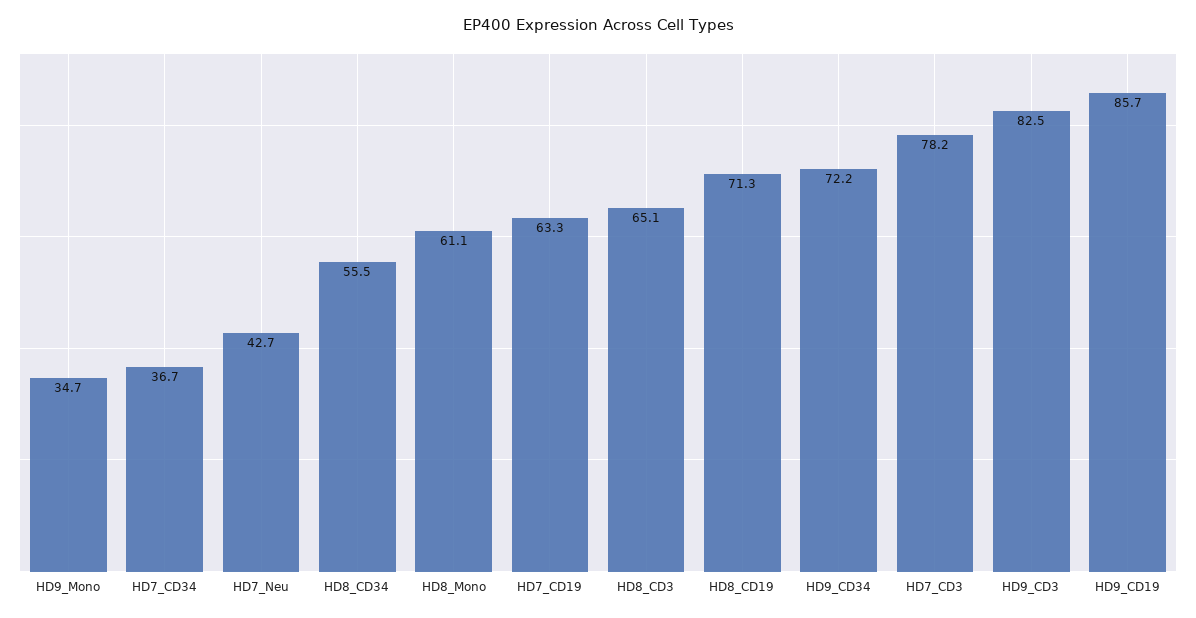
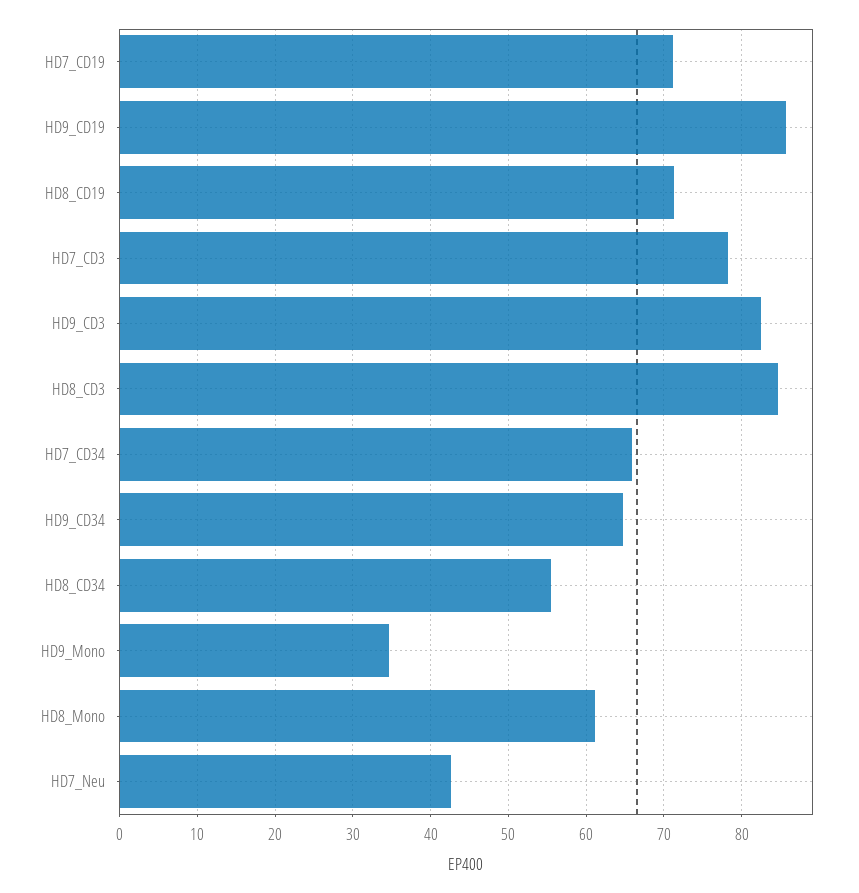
  {
    "HD9_Mono": 34.7,
-   "HD7_CD34": 36.7,
+   "HD7_CD34": 66,
    "HD7_Neu": 42.7,
    "HD8_CD34": 55.5,
    "HD8_Mono": 61.1,
-   "HD7_CD19": 63.3,
+   "HD7_CD19": 71,
-   "HD8_CD3": 65.1,
+   "HD8_CD3": 85,
    "HD8_CD19": 71.3,
-   "HD9_CD34": 72.2,
+   "HD9_CD34": 65,
    "HD7_CD3": 78.2,
    "HD9_CD3": 82.5,
    "HD9_CD19": 85.7
  }

